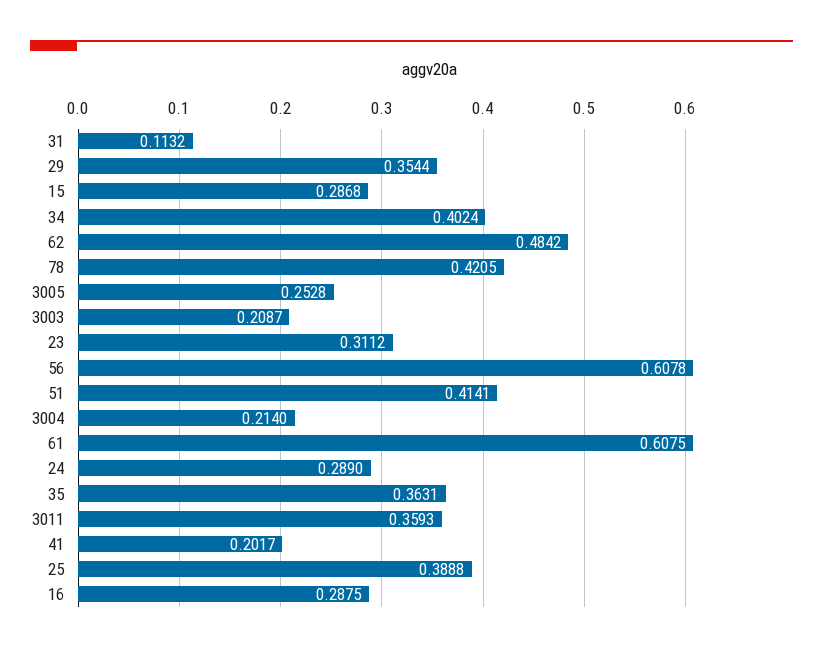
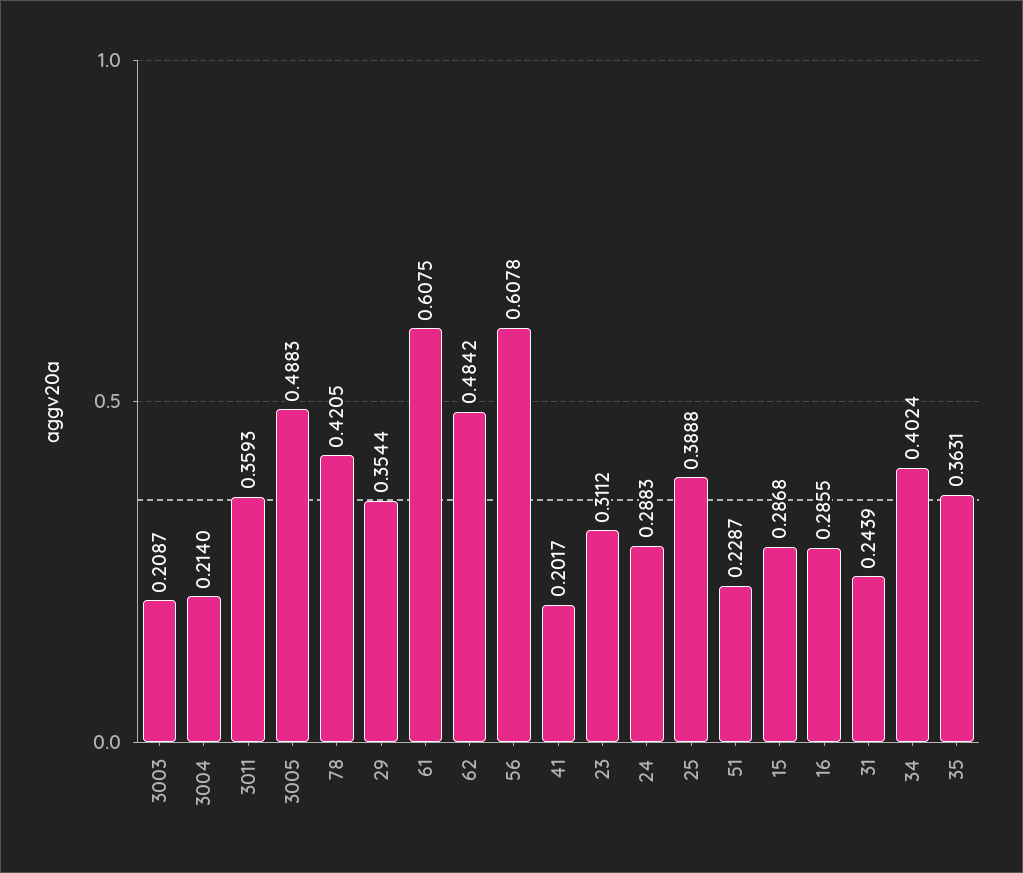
  {
-   "31": 0.1132,
+   "31": 0.2439,
    "29": 0.3544,
    "15": 0.2868,
    "34": 0.4024,
    "62": 0.4842,
    "78": 0.4205,
-   "3005": 0.2528,
+   "3005": 0.4883,
    "3003": 0.2087,
    "23": 0.3112,
    "56": 0.6078,
-   "51": 0.4141,
+   "51": 0.2287,
    "3004": 0.214,
    "61": 0.6075,
-   "24": 0.289,
+   "24": 0.2883,
    "35": 0.3631,
    "3011": 0.3593,
    "41": 0.2017,
    "25": 0.3888,
-   "16": 0.2875
+   "16": 0.2855
  }

